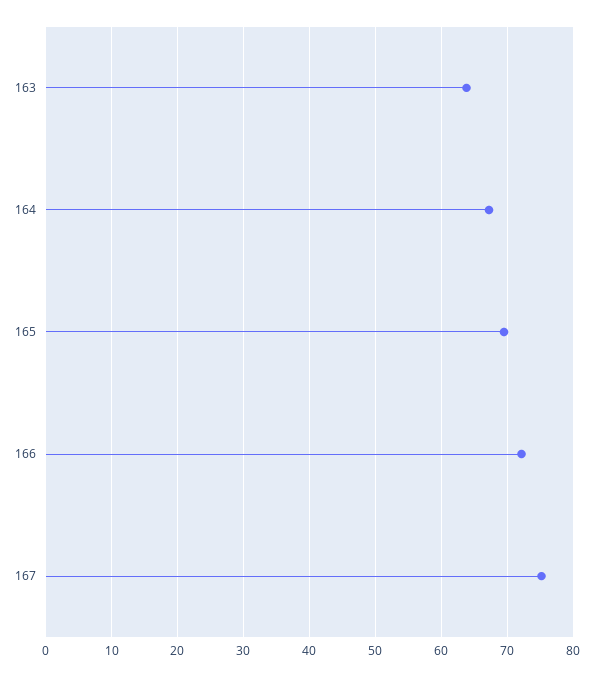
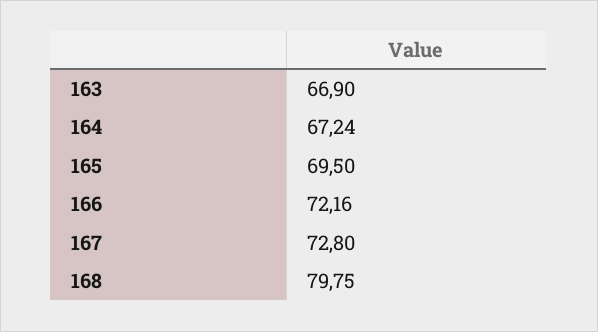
  {
-   "163": 64,
+   "163": 66.9,
    "164": 67.24,
    "165": 69.5,
    "166": 72.16,
-   "167": 75
+   "167": 72.8,
+   "168": 79.75
  }

